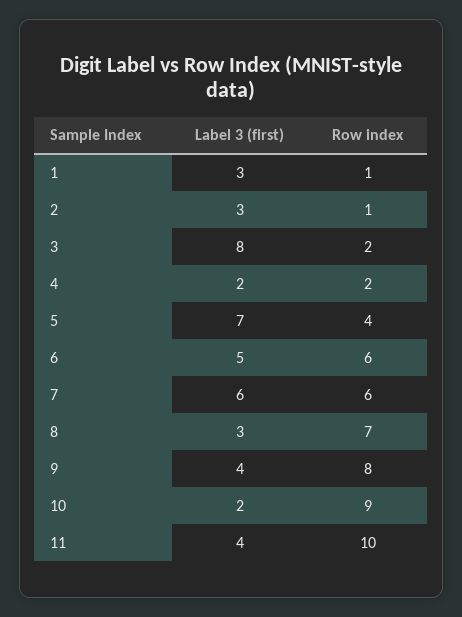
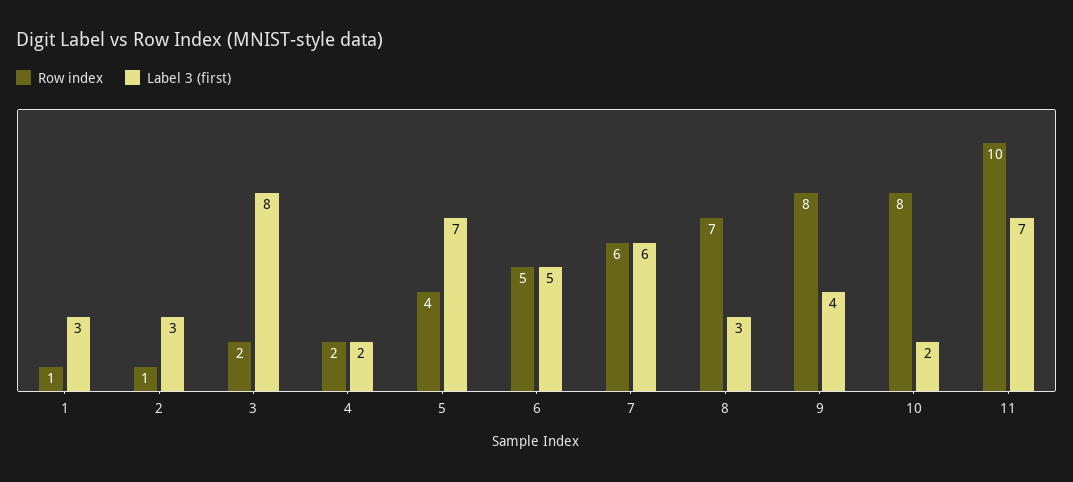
  {
    "Label 3 (first)": {
      "1": 3,
      "2": 3,
      "3": 8,
      "4": 2,
      "5": 7,
      "6": 5,
      "7": 6,
      "8": 3,
      "9": 4,
      "10": 2,
-     "11": 4
+     "11": 7
    },
    "Row index": {
      "1": 1,
      "2": 1,
      "3": 2,
      "4": 2,
      "5": 4,
-     "6": 6,
+     "6": 5,
      "7": 6,
      "8": 7,
      "9": 8,
-     "10": 9,
+     "10": 8,
      "11": 10
    }
  }

